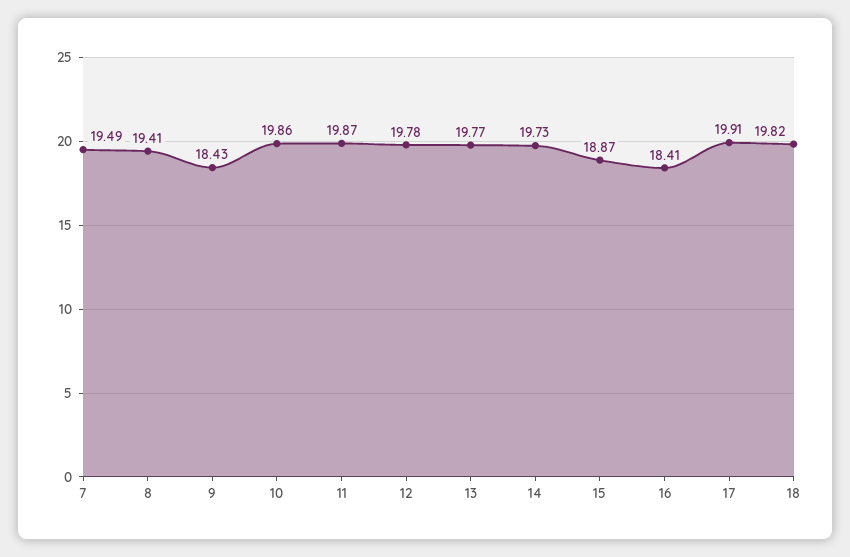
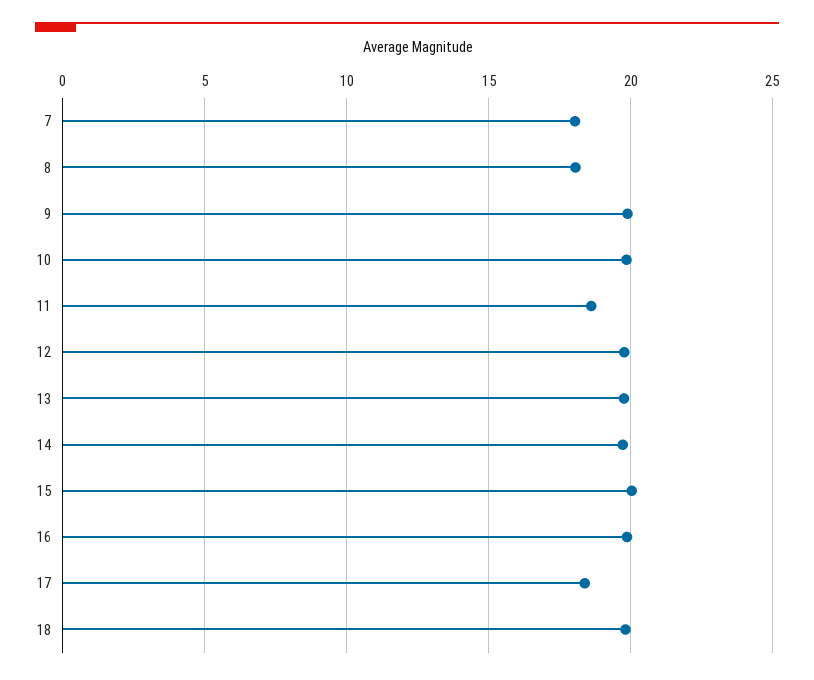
  {
-   "7": 19.49,
+   "7": 18,
-   "8": 19.41,
+   "8": 18,
-   "9": 18.43,
+   "9": 20,
    "10": 19.86,
-   "11": 19.87,
+   "11": 18.5,
    "12": 19.78,
    "13": 19.77,
    "14": 19.73,
-   "15": 18.87,
+   "15": 20,
-   "16": 18.41,
+   "16": 20,
-   "17": 19.91,
+   "17": 18.5,
    "18": 19.82
  }

